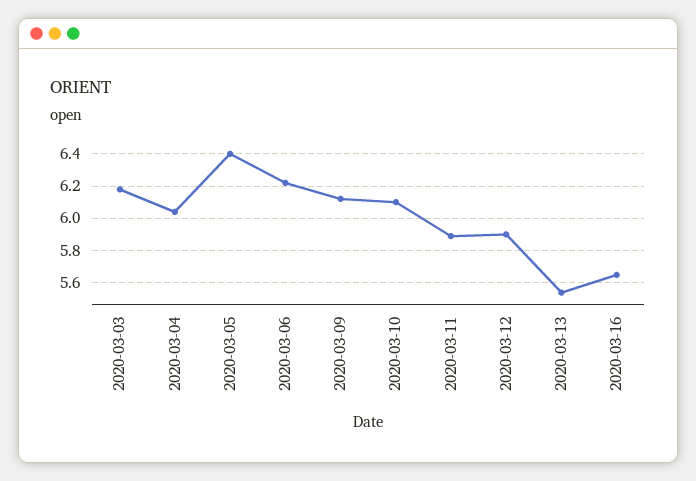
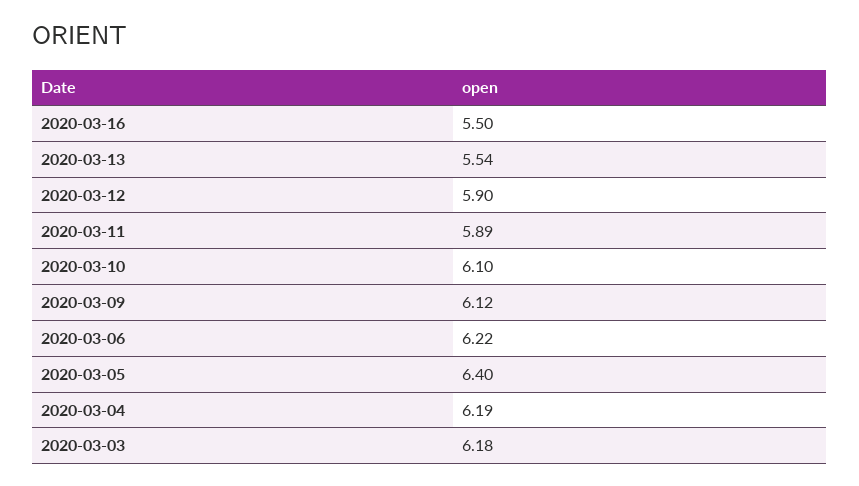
  {
    "2020-03-03": 6.18,
-   "2020-03-04": 6.05,
+   "2020-03-04": 6.19,
    "2020-03-05": 6.4,
    "2020-03-06": 6.22,
    "2020-03-09": 6.12,
    "2020-03-10": 6.1,
    "2020-03-11": 5.89,
    "2020-03-12": 5.9,
    "2020-03-13": 5.54,
-   "2020-03-16": 5.65
+   "2020-03-16": 5.5
  }

